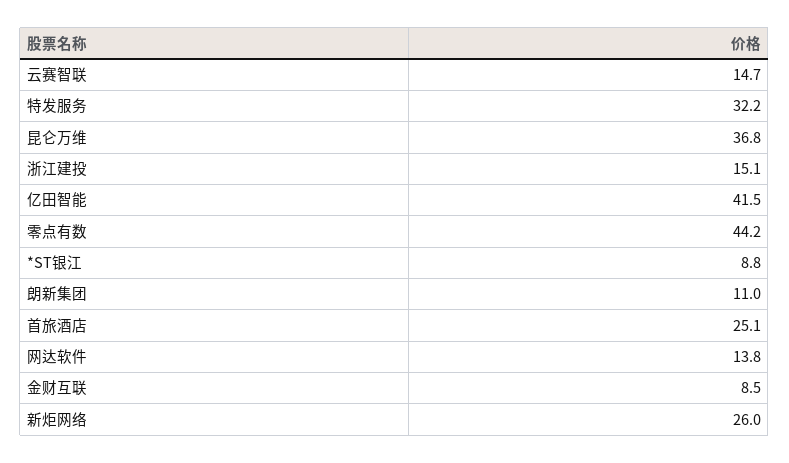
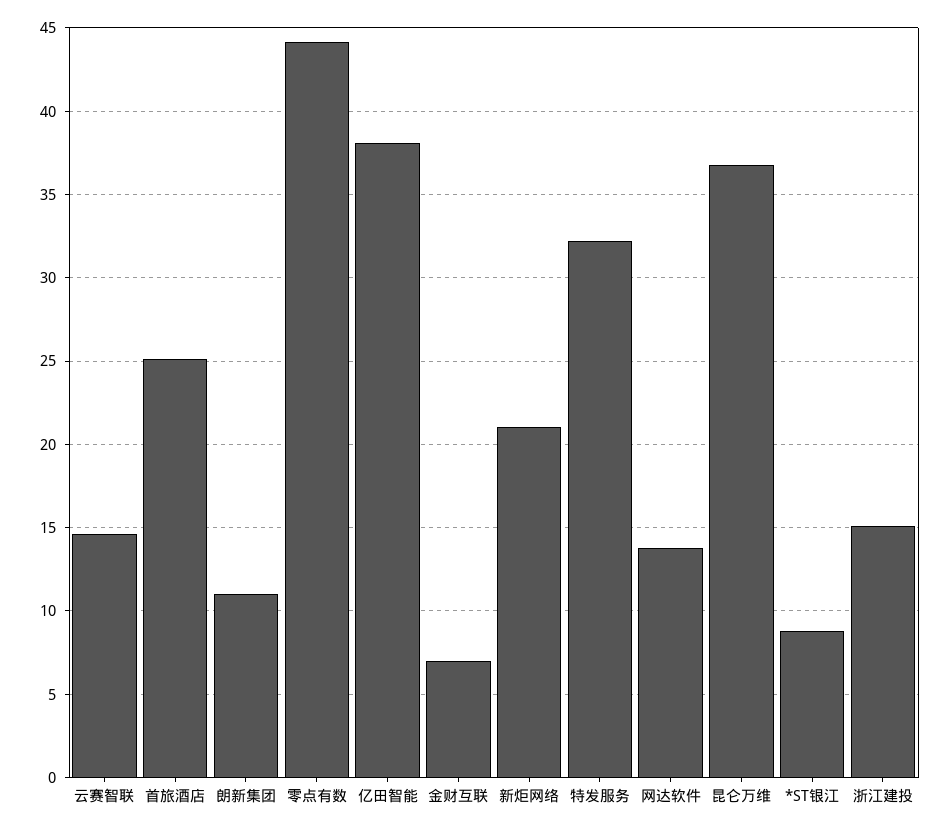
  {
    "云赛智联": 14.7,
    "特发服务": 32.2,
    "昆仑万维": 36.8,
    "浙江建投": 15.1,
-   "亿田智能": 41.5,
+   "亿田智能": 38,
    "零点有数": 44.2,
    "*ST银江": 8.8,
    "朗新集团": 11,
    "首旅酒店": 25.1,
    "网达软件": 13.8,
-   "金财互联": 8.5,
+   "金财互联": 7,
-   "新炬网络": 26
+   "新炬网络": 21
  }

